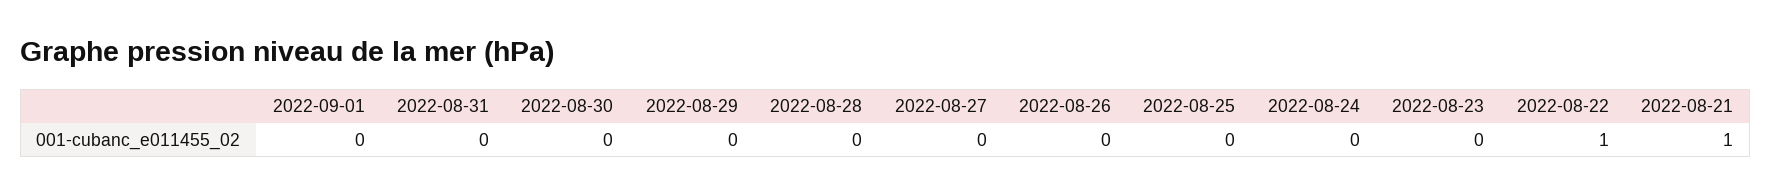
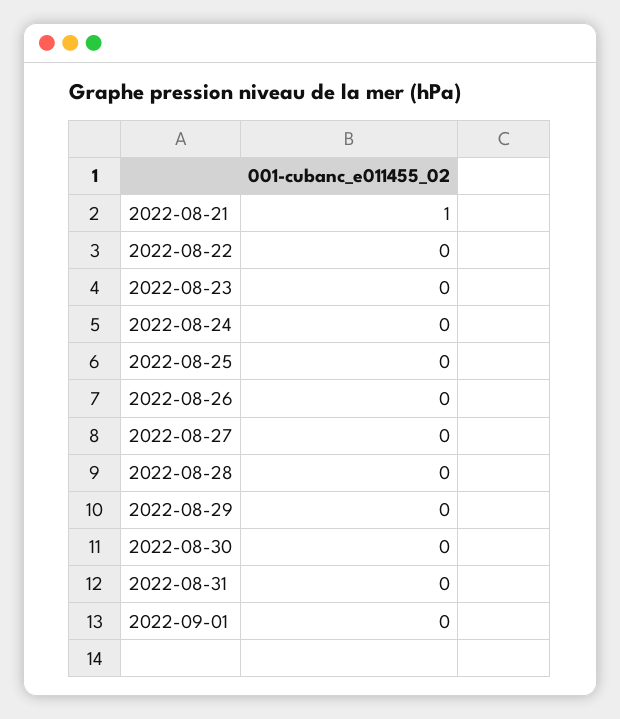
  {
    "2022-09-01": 0,
    "2022-08-31": 0,
    "2022-08-30": 0,
    "2022-08-29": 0,
    "2022-08-28": 0,
    "2022-08-27": 0,
    "2022-08-26": 0,
    "2022-08-25": 0,
    "2022-08-24": 0,
    "2022-08-23": 0,
-   "2022-08-22": 1,
+   "2022-08-22": 0,
    "2022-08-21": 1
  }

